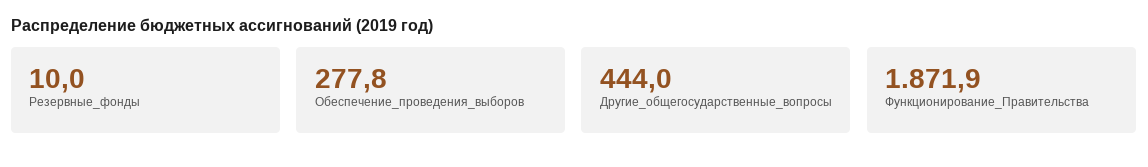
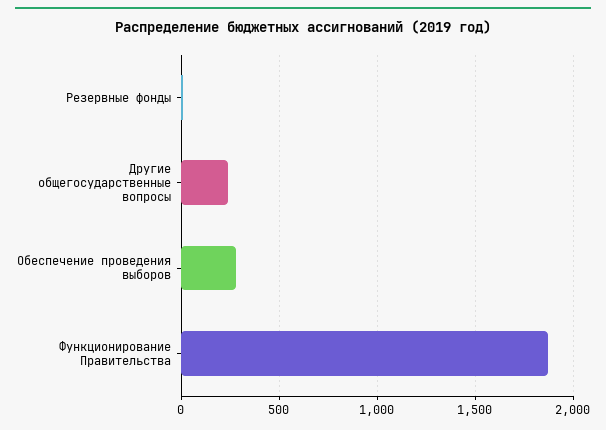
  {
    "Резервные_фонды": 10,
    "Обеспечение_проведения_выборов": 277.8,
-   "Другие_общегосударственные_вопросы": 444,
+   "Другие_общегосударственные_вопросы": 250,
    "Функционирование_Правительства": 1871.9
  }

